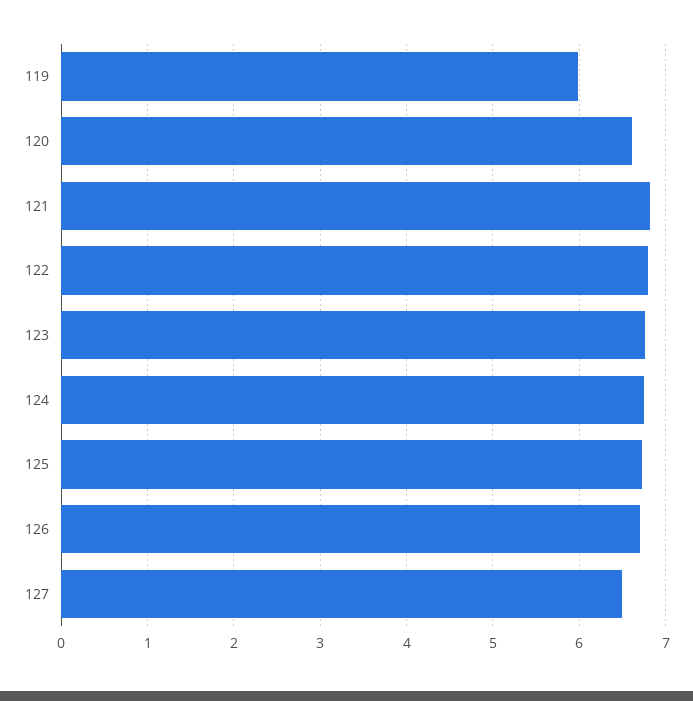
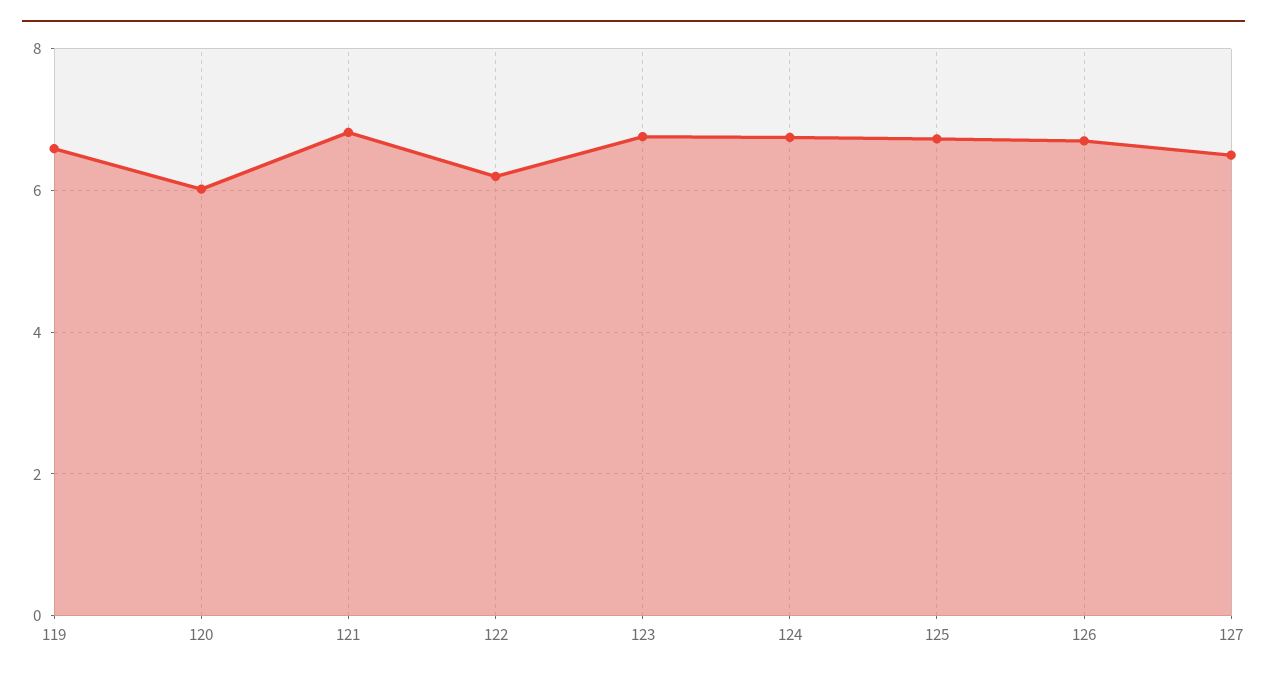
  {
-   "119": 6,
+   "119": 6.6,
-   "120": 6.6,
+   "120": 6,
    "121": 6.8,
-   "122": 6.8,
+   "122": 6.2,
    "123": 6.8,
    "124": 6.8,
    "125": 6.7,
    "126": 6.7,
    "127": 6.5
  }

